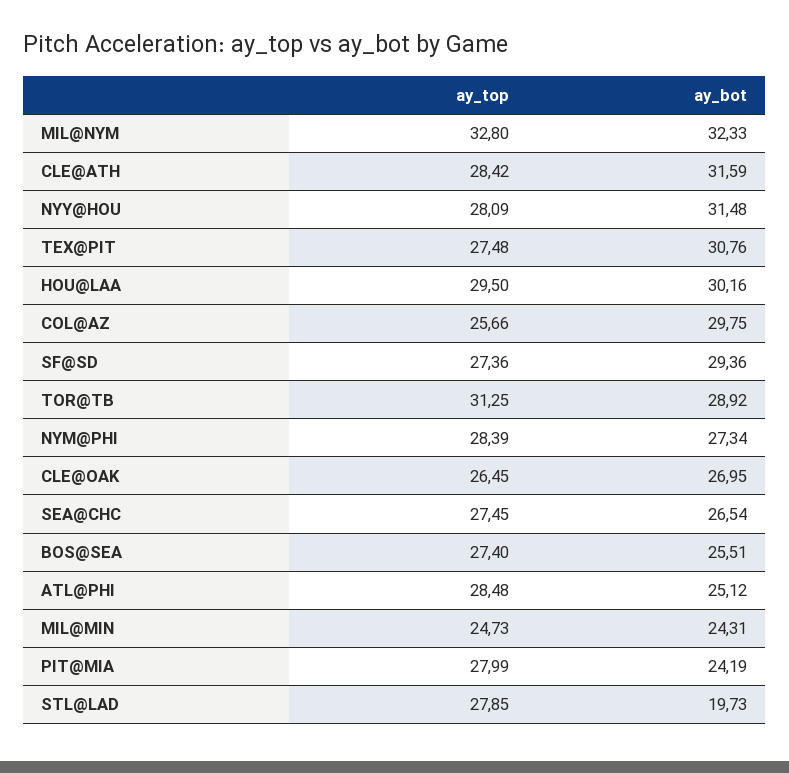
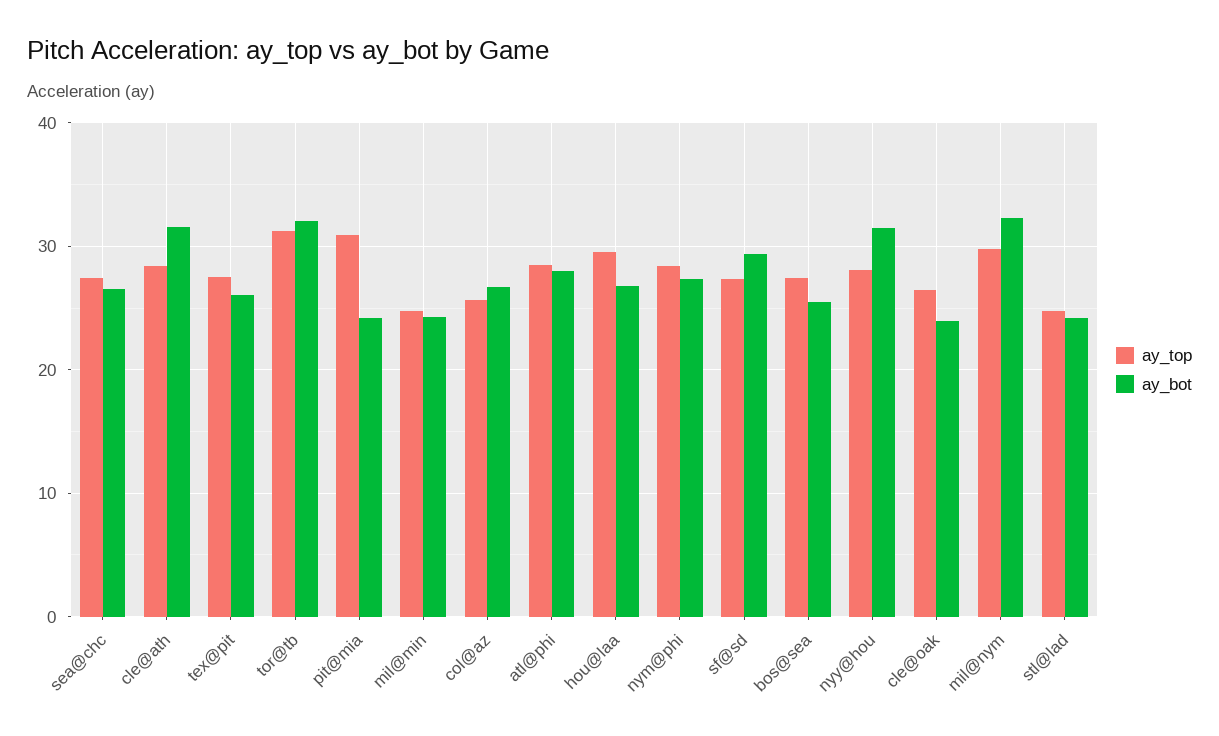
  {
    "ay_top": {
-     "MIL@NYM": 32.8,
+     "MIL@NYM": 30,
      "CLE@ATH": 28.42,
      "NYY@HOU": 28.09,
      "TEX@PIT": 27.48,
      "HOU@LAA": 29.5,
      "COL@AZ": 25.66,
      "SF@SD": 27.36,
      "TOR@TB": 31.25,
      "NYM@PHI": 28.39,
      "CLE@OAK": 26.45,
      "SEA@CHC": 27.45,
      "BOS@SEA": 27.4,
      "ATL@PHI": 28.48,
      "MIL@MIN": 24.73,
-     "PIT@MIA": 27.99,
+     "PIT@MIA": 31,
-     "STL@LAD": 27.85
+     "STL@LAD": 25
    },
    "ay_bot": {
      "MIL@NYM": 32.33,
      "CLE@ATH": 31.59,
      "NYY@HOU": 31.48,
-     "TEX@PIT": 30.76,
+     "TEX@PIT": 26,
-     "HOU@LAA": 30.16,
+     "HOU@LAA": 27,
-     "COL@AZ": 29.75,
+     "COL@AZ": 27,
      "SF@SD": 29.36,
-     "TOR@TB": 28.92,
+     "TOR@TB": 32,
      "NYM@PHI": 27.34,
-     "CLE@OAK": 26.95,
+     "CLE@OAK": 24,
      "SEA@CHC": 26.54,
      "BOS@SEA": 25.51,
-     "ATL@PHI": 25.12,
+     "ATL@PHI": 28,
      "MIL@MIN": 24.31,
      "PIT@MIA": 24.19,
-     "STL@LAD": 19.73
+     "STL@LAD": 24
    }
  }

